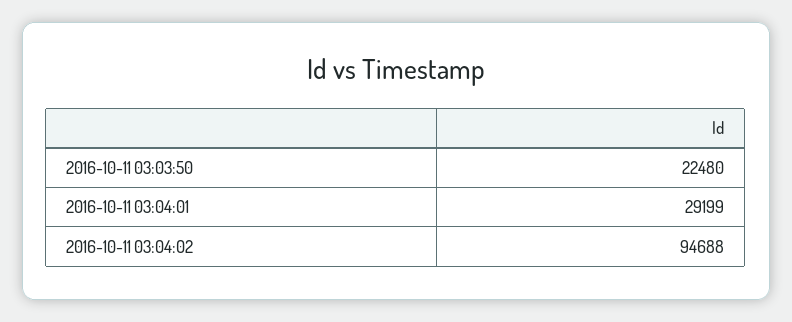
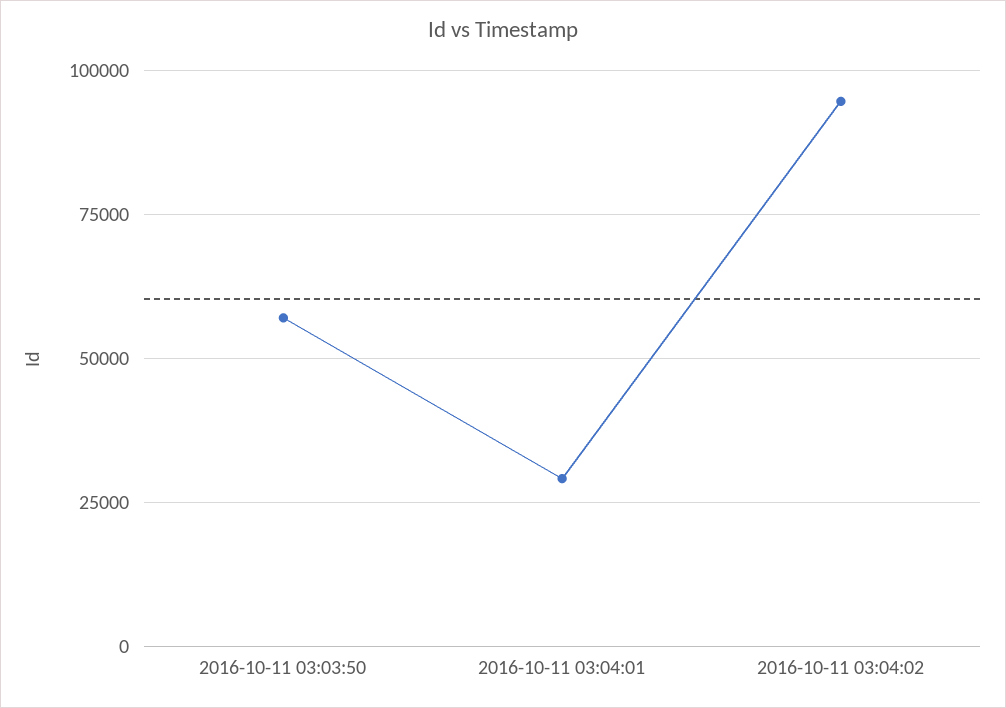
  {
-   "2016-10-11 03:03:50": 22480,
+   "2016-10-11 03:03:50": 57500,
    "2016-10-11 03:04:01": 29199,
    "2016-10-11 03:04:02": 94688
  }

